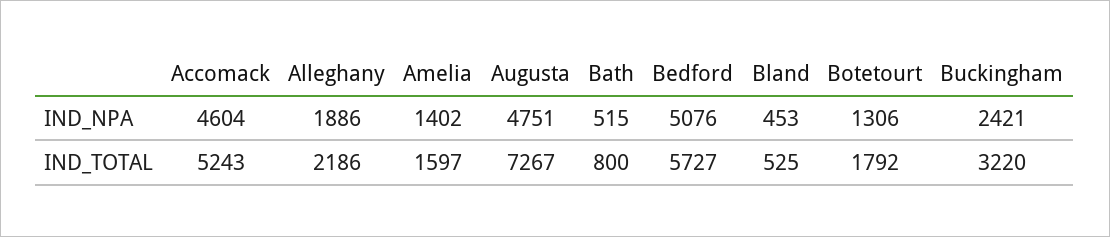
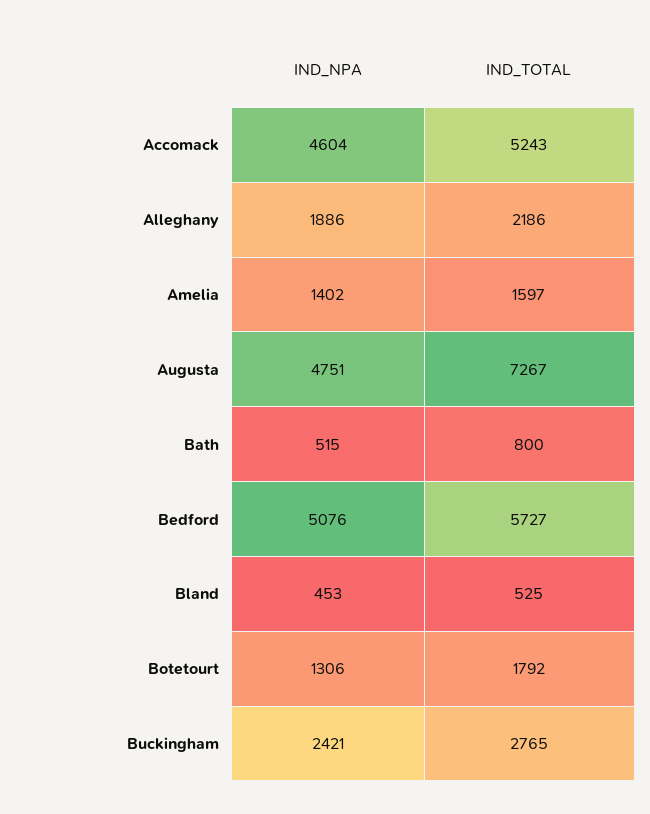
  {
    "Accomack": {
      "IND_NPA": 4604,
      "IND_TOTAL": 5243
    },
    "Alleghany": {
      "IND_NPA": 1886,
      "IND_TOTAL": 2186
    },
    "Amelia": {
      "IND_NPA": 1402,
      "IND_TOTAL": 1597
    },
    "Augusta": {
      "IND_NPA": 4751,
      "IND_TOTAL": 7267
    },
    "Bath": {
      "IND_NPA": 515,
      "IND_TOTAL": 800
    },
    "Bedford": {
      "IND_NPA": 5076,
      "IND_TOTAL": 5727
    },
    "Bland": {
      "IND_NPA": 453,
      "IND_TOTAL": 525
    },
    "Botetourt": {
      "IND_NPA": 1306,
      "IND_TOTAL": 1792
    },
    "Buckingham": {
      "IND_NPA": 2421,
-     "IND_TOTAL": 3220
+     "IND_TOTAL": 2765
    }
  }

